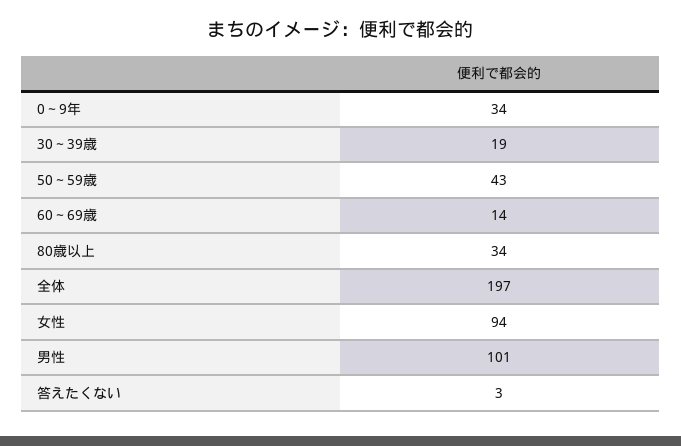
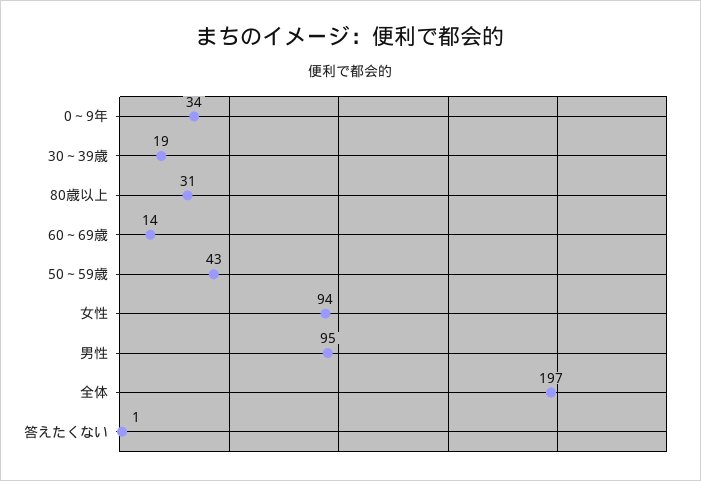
  {
    "0～9年": 34,
    "30～39歳": 19,
    "50～59歳": 43,
    "60～69歳": 14,
-   "80歳以上": 34,
+   "80歳以上": 31,
    "全体": 197,
    "女性": 94,
-   "男性": 101,
+   "男性": 95,
-   "答えたくない": 3
+   "答えたくない": 1
  }

